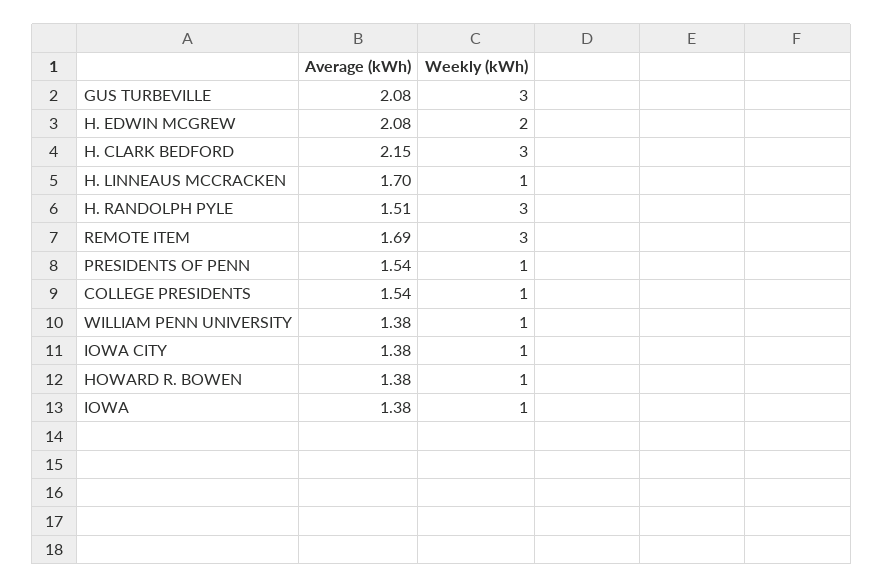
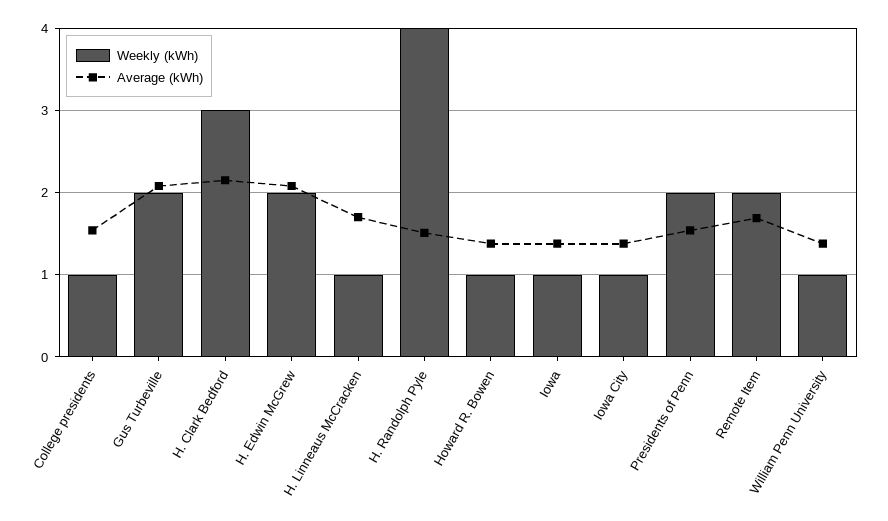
  {
    "Average (kWh)": {
      "GUS TURBEVILLE": 2.08,
      "H. EDWIN MCGREW": 2.08,
      "H. CLARK BEDFORD": 2.15,
      "H. LINNEAUS MCCRACKEN": 1.7,
      "H. RANDOLPH PYLE": 1.51,
      "REMOTE ITEM": 1.69,
      "PRESIDENTS OF PENN": 1.54,
      "COLLEGE PRESIDENTS": 1.54,
      "WILLIAM PENN UNIVERSITY": 1.38,
      "IOWA CITY": 1.38,
      "HOWARD R. BOWEN": 1.38,
      "IOWA": 1.38
    },
    "Weekly (kWh)": {
-     "GUS TURBEVILLE": 3,
+     "GUS TURBEVILLE": 2,
      "H. EDWIN MCGREW": 2,
      "H. CLARK BEDFORD": 3,
      "H. LINNEAUS MCCRACKEN": 1,
-     "H. RANDOLPH PYLE": 3,
+     "H. RANDOLPH PYLE": 4,
-     "REMOTE ITEM": 3,
+     "REMOTE ITEM": 2,
-     "PRESIDENTS OF PENN": 1,
+     "PRESIDENTS OF PENN": 2,
      "COLLEGE PRESIDENTS": 1,
      "WILLIAM PENN UNIVERSITY": 1,
      "IOWA CITY": 1,
      "HOWARD R. BOWEN": 1,
      "IOWA": 1
    }
  }

